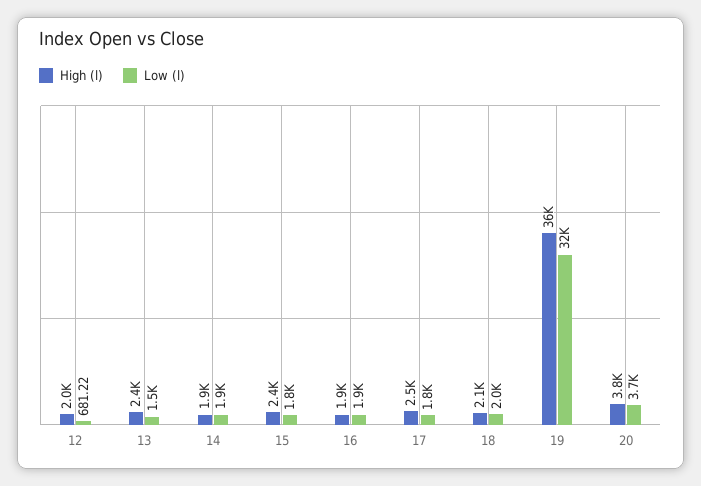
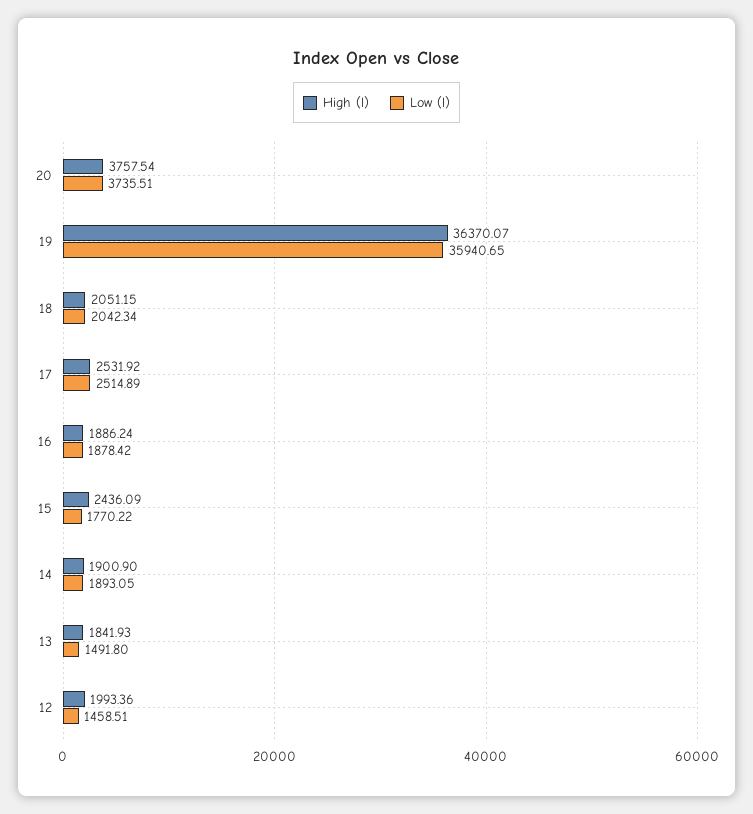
  {
    "High (l)": {
      "12": 1993.36,
-     "13": 2400,
+     "13": 1841.93,
      "14": 1900.9,
      "15": 2436.09,
      "16": 1886.24,
      "17": 2531.92,
      "18": 2051.15,
      "19": 36370.07,
      "20": 3757.54
    },
    "Low (l)": {
-     "12": 681.22,
+     "12": 1458.51,
      "13": 1491.8,
      "14": 1893.05,
      "15": 1770.22,
      "16": 1878.42,
-     "17": 1800,
+     "17": 2514.89,
      "18": 2042.34,
-     "19": 32000,
+     "19": 35940.65,
      "20": 3735.51
    }
  }

